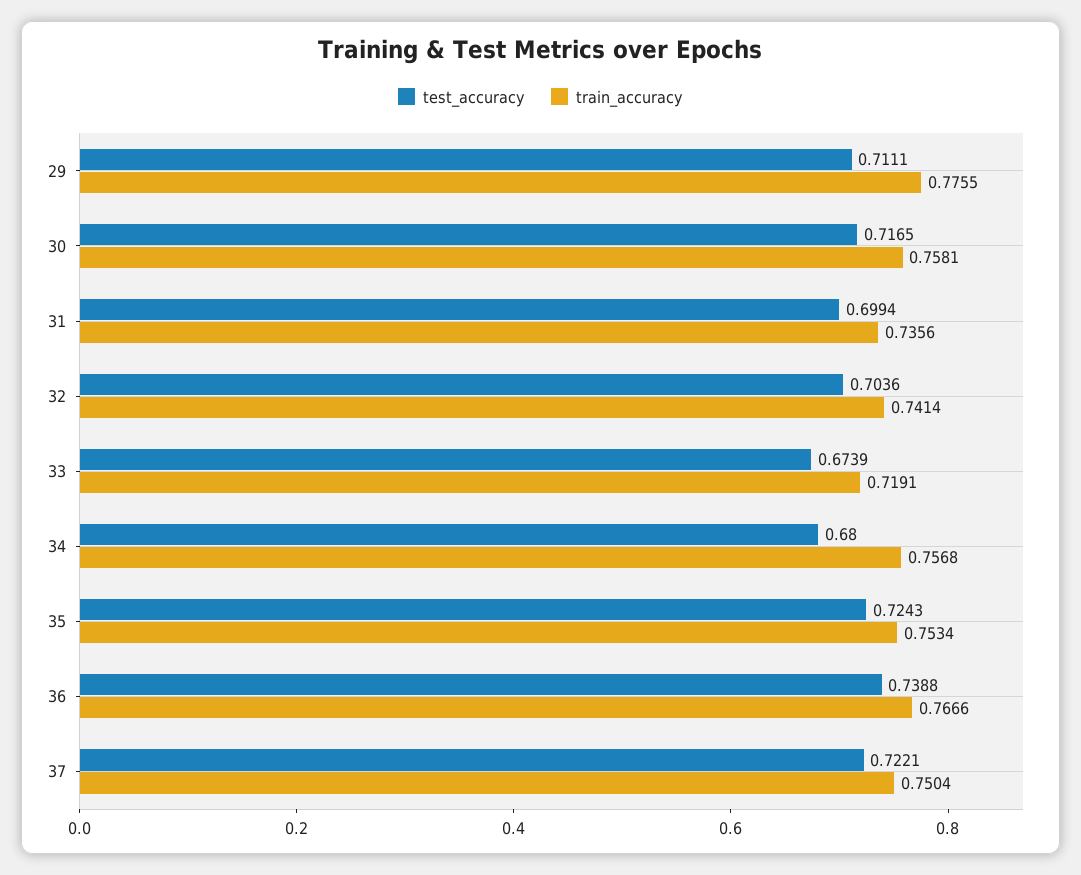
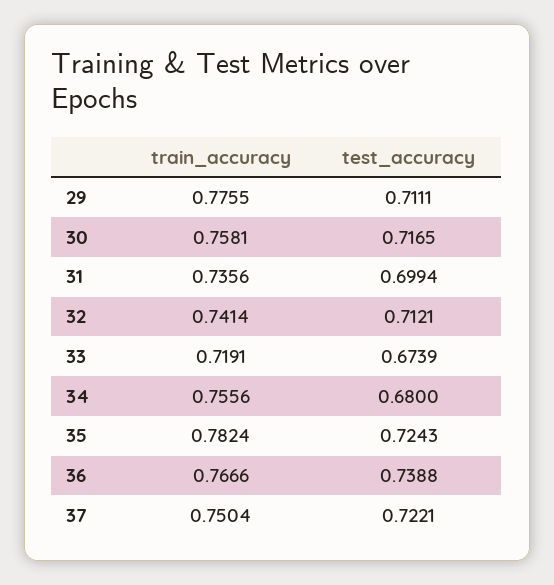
  {
    "test_accuracy": {
      "29": 0.7111,
      "30": 0.7165,
      "31": 0.6994,
-     "32": 0.7036,
+     "32": 0.7121,
      "33": 0.6739,
      "34": 0.68,
      "35": 0.7243,
      "36": 0.7388,
      "37": 0.7221
    },
    "train_accuracy": {
      "29": 0.7755,
      "30": 0.7581,
      "31": 0.7356,
      "32": 0.7414,
      "33": 0.7191,
-     "34": 0.7568,
+     "34": 0.7556,
-     "35": 0.7534,
+     "35": 0.7824,
      "36": 0.7666,
      "37": 0.7504
    }
  }

